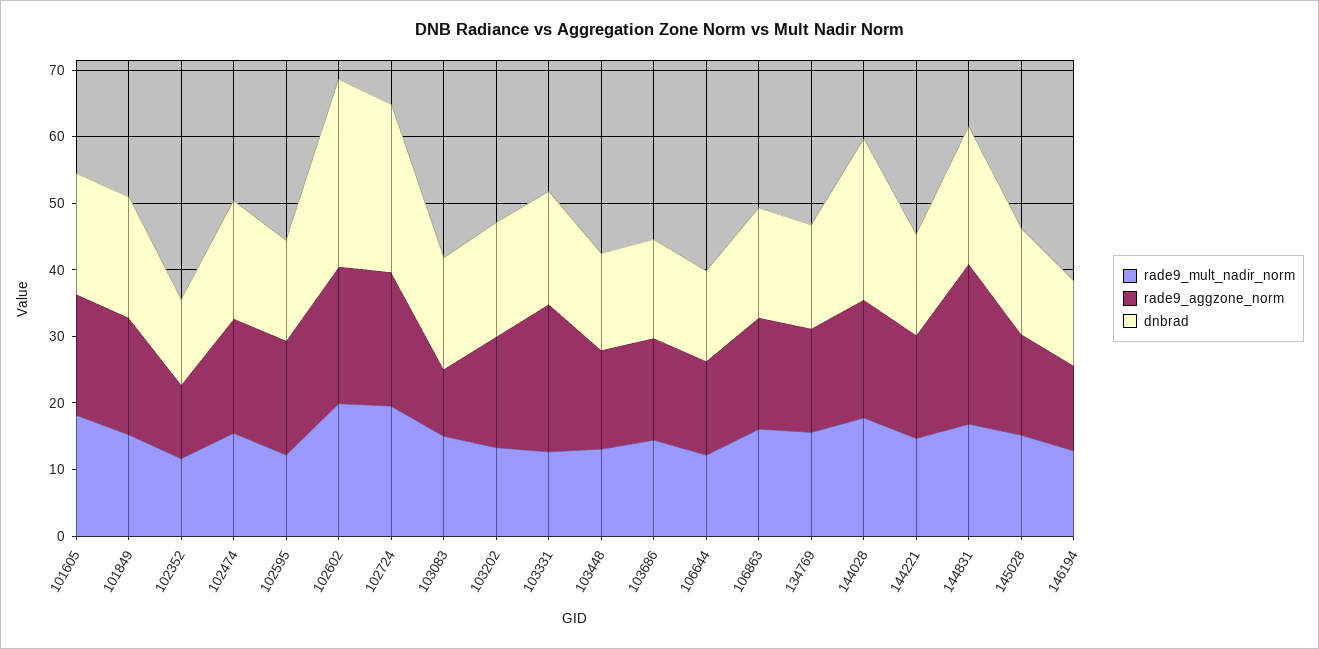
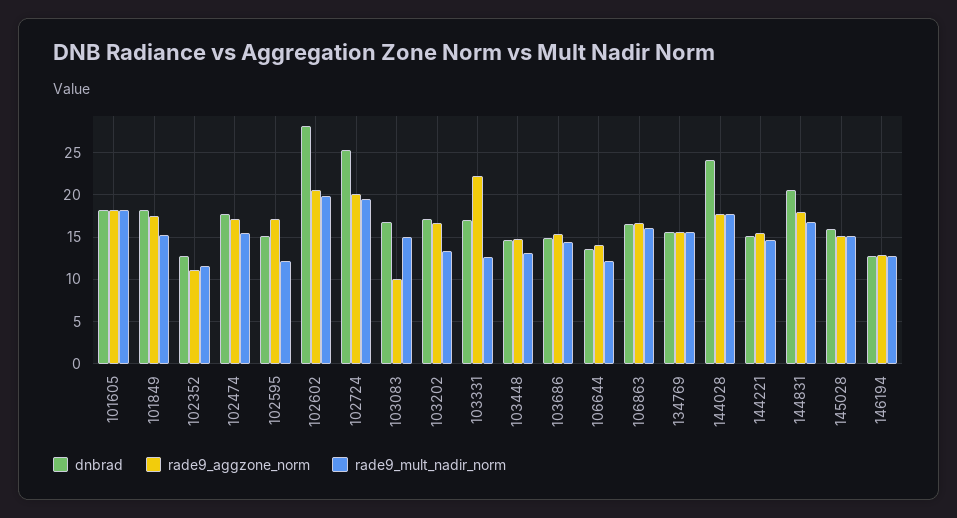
  {
    "rade9_mult_nadir_norm": {
      "101605": 18,
      "101849": 15,
      "102352": 12,
      "102474": 15,
      "102595": 12,
      "102602": 20,
      "102724": 20,
      "103083": 15,
      "103202": 13,
      "103331": 13,
      "103448": 13,
      "103686": 14,
      "106644": 12,
      "106863": 16,
      "134769": 16,
      "144028": 18,
      "144221": 15,
      "144831": 17,
      "145028": 15,
      "146194": 13
    },
    "rade9_aggzone_norm": {
      "101605": 18,
      "101849": 18,
      "102352": 11,
      "102474": 17,
      "102595": 17,
      "102602": 21,
      "102724": 20,
      "103083": 10,
      "103202": 17,
      "103331": 22,
      "103448": 15,
      "103686": 15,
      "106644": 14,
      "106863": 17,
      "134769": 16,
      "144028": 18,
      "144221": 16,
-     "144831": 24,
+     "144831": 18,
      "145028": 15,
      "146194": 13
    },
    "dnbrad": {
      "101605": 18,
      "101849": 18,
      "102352": 13,
      "102474": 18,
      "102595": 15,
      "102602": 28,
      "102724": 25,
      "103083": 17,
      "103202": 17,
      "103331": 17,
      "103448": 15,
      "103686": 15,
      "106644": 14,
      "106863": 17,
      "134769": 16,
      "144028": 24,
      "144221": 15,
      "144831": 21,
      "145028": 16,
      "146194": 13
    }
  }

